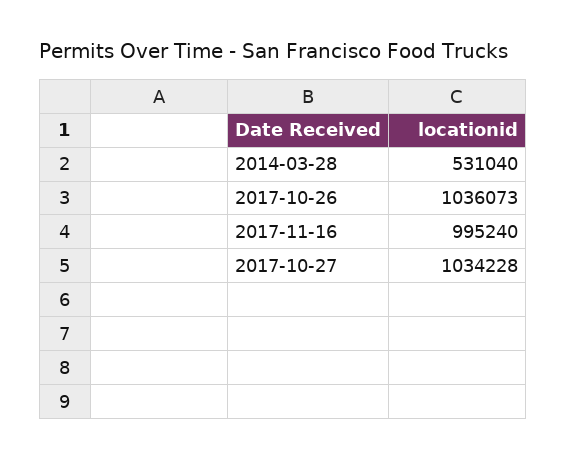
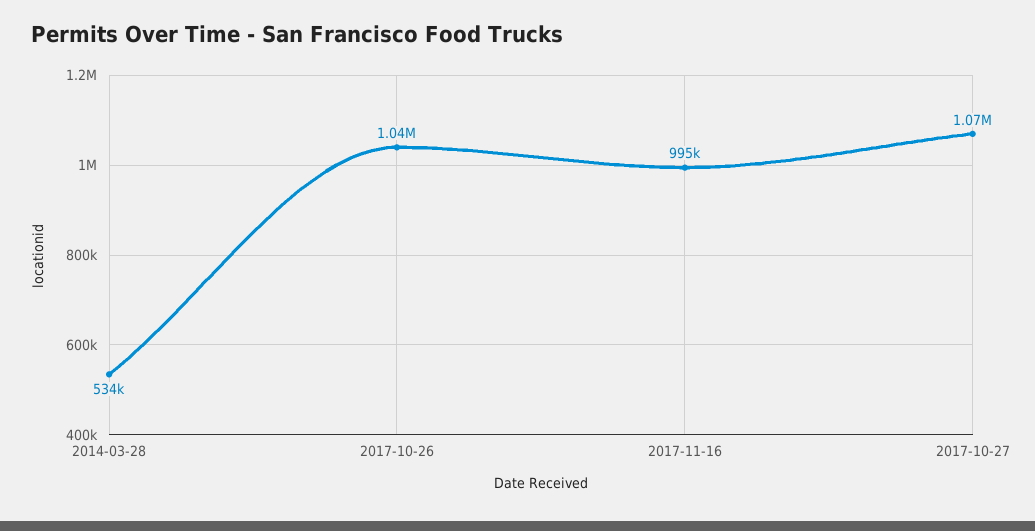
  {
-   "2014-03-28": 531040,
+   "2014-03-28": 534000,
    "2017-10-26": 1036073,
    "2017-11-16": 995240,
-   "2017-10-27": 1034228
+   "2017-10-27": 1070000
  }

